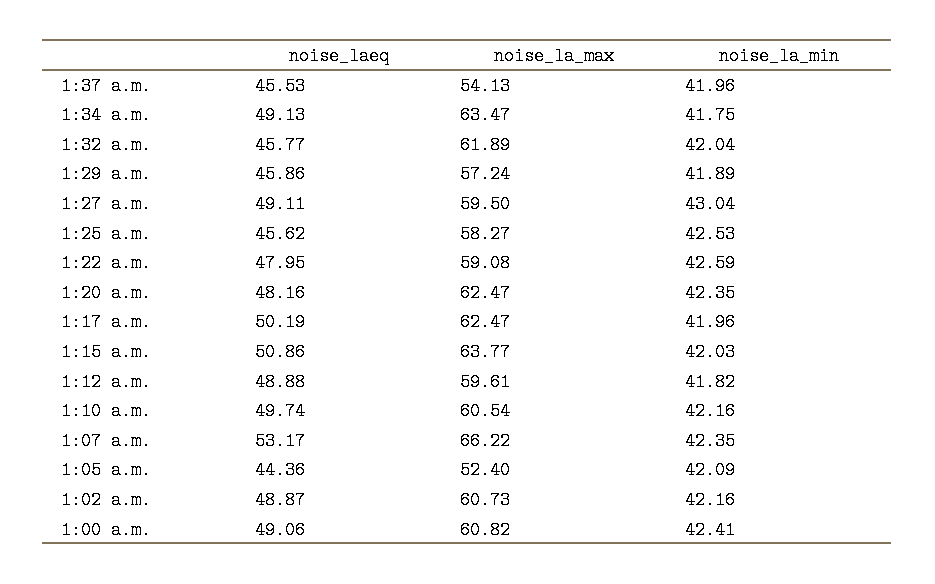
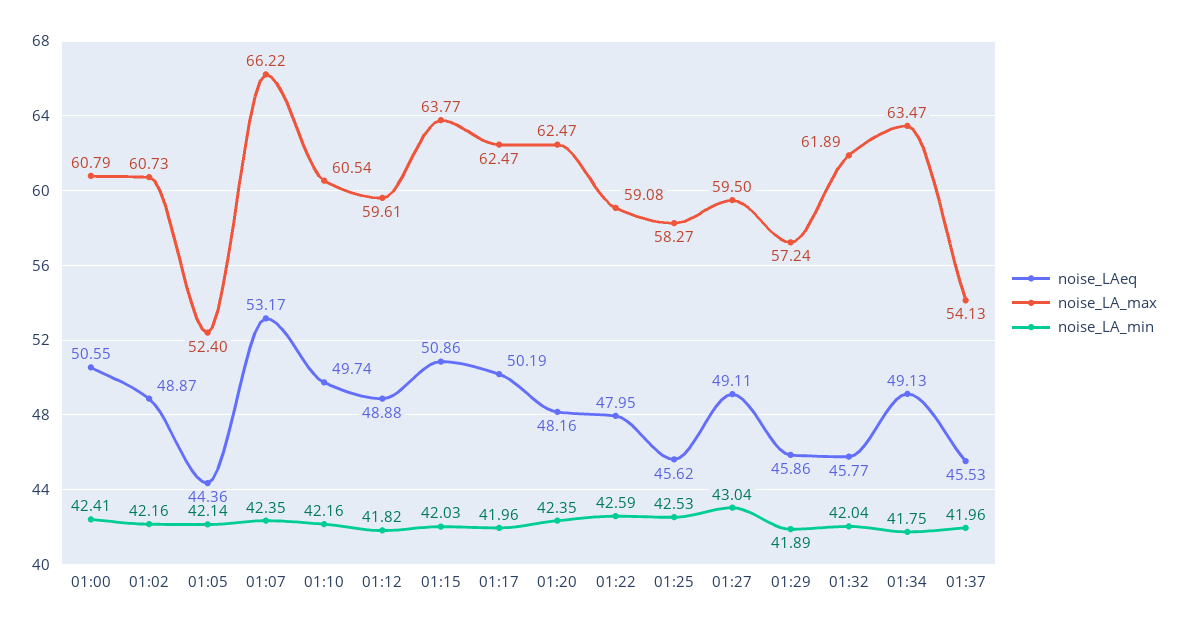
  {
    "noise_laeq": {
      "1:37 a.m.": 45.53,
      "1:34 a.m.": 49.13,
      "1:32 a.m.": 45.77,
      "1:29 a.m.": 45.86,
      "1:27 a.m.": 49.11,
      "1:25 a.m.": 45.62,
      "1:22 a.m.": 47.95,
      "1:20 a.m.": 48.16,
      "1:17 a.m.": 50.19,
      "1:15 a.m.": 50.86,
      "1:12 a.m.": 48.88,
      "1:10 a.m.": 49.74,
      "1:07 a.m.": 53.17,
      "1:05 a.m.": 44.36,
      "1:02 a.m.": 48.87,
-     "1:00 a.m.": 49.06
+     "1:00 a.m.": 50.55
    },
    "noise_la_max": {
      "1:37 a.m.": 54.13,
      "1:34 a.m.": 63.47,
      "1:32 a.m.": 61.89,
      "1:29 a.m.": 57.24,
      "1:27 a.m.": 59.5,
      "1:25 a.m.": 58.27,
      "1:22 a.m.": 59.08,
      "1:20 a.m.": 62.47,
      "1:17 a.m.": 62.47,
      "1:15 a.m.": 63.77,
      "1:12 a.m.": 59.61,
      "1:10 a.m.": 60.54,
      "1:07 a.m.": 66.22,
      "1:05 a.m.": 52.4,
      "1:02 a.m.": 60.73,
-     "1:00 a.m.": 60.82
+     "1:00 a.m.": 60.79
    },
    "noise_la_min": {
      "1:37 a.m.": 41.96,
      "1:34 a.m.": 41.75,
      "1:32 a.m.": 42.04,
      "1:29 a.m.": 41.89,
      "1:27 a.m.": 43.04,
      "1:25 a.m.": 42.53,
      "1:22 a.m.": 42.59,
      "1:20 a.m.": 42.35,
      "1:17 a.m.": 41.96,
      "1:15 a.m.": 42.03,
      "1:12 a.m.": 41.82,
      "1:10 a.m.": 42.16,
      "1:07 a.m.": 42.35,
-     "1:05 a.m.": 42.09,
+     "1:05 a.m.": 42.14,
      "1:02 a.m.": 42.16,
      "1:00 a.m.": 42.41
    }
  }

